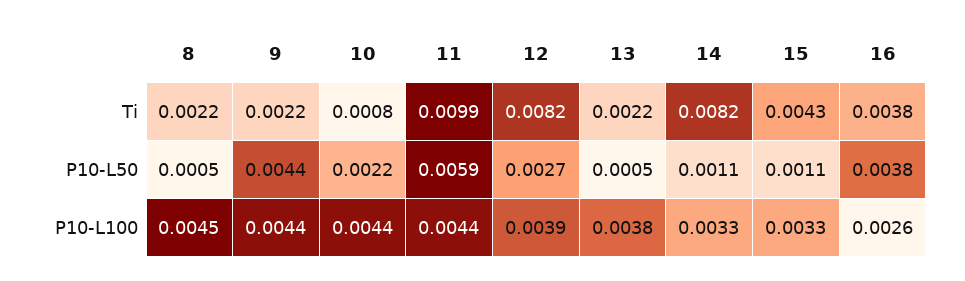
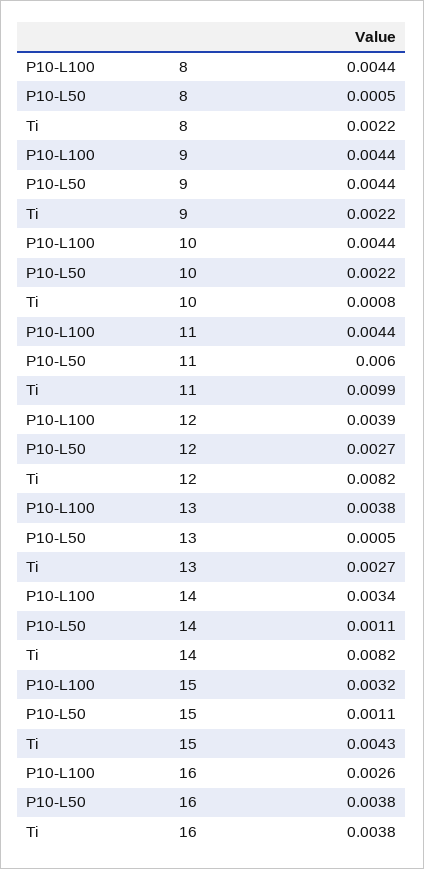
  {
    "8": {
      "Ti": 0.0022,
      "P10-L50": 0.0005,
-     "P10-L100": 0.0045
+     "P10-L100": 0.0044
    },
    "9": {
      "Ti": 0.0022,
      "P10-L50": 0.0044,
      "P10-L100": 0.0044
    },
    "10": {
      "Ti": 0.0008,
      "P10-L50": 0.0022,
      "P10-L100": 0.0044
    },
    "11": {
      "Ti": 0.0099,
-     "P10-L50": 0.0059,
+     "P10-L50": 0.006,
      "P10-L100": 0.0044
    },
    "12": {
      "Ti": 0.0082,
      "P10-L50": 0.0027,
      "P10-L100": 0.0039
    },
    "13": {
-     "Ti": 0.0022,
+     "Ti": 0.0027,
      "P10-L50": 0.0005,
      "P10-L100": 0.0038
    },
    "14": {
      "Ti": 0.0082,
      "P10-L50": 0.0011,
-     "P10-L100": 0.0033
+     "P10-L100": 0.0034
    },
    "15": {
      "Ti": 0.0043,
      "P10-L50": 0.0011,
-     "P10-L100": 0.0033
+     "P10-L100": 0.0032
    },
    "16": {
      "Ti": 0.0038,
      "P10-L50": 0.0038,
      "P10-L100": 0.0026
    }
  }

